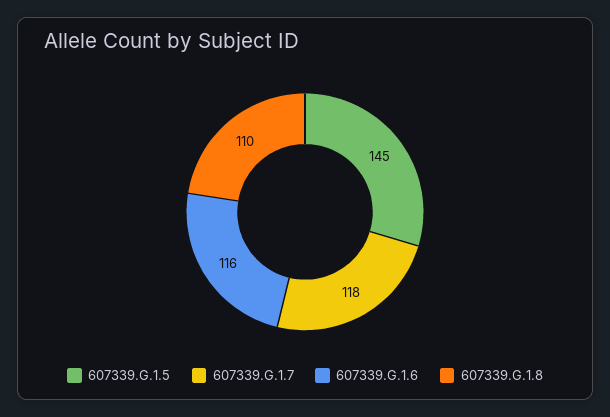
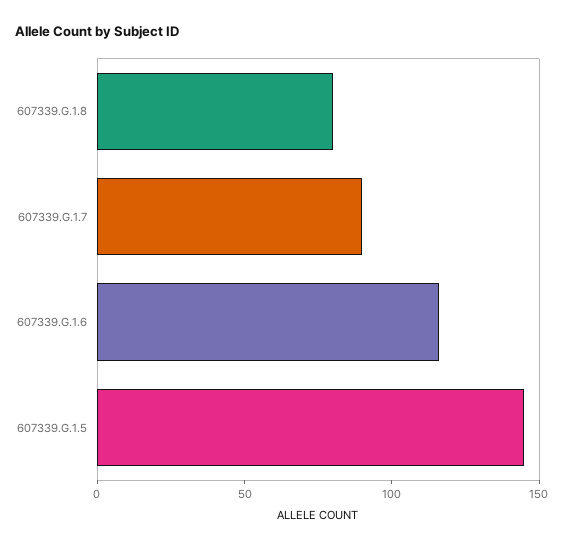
  {
    "607339.G.1.5": 145,
-   "607339.G.1.7": 118,
+   "607339.G.1.7": 90,
    "607339.G.1.6": 116,
-   "607339.G.1.8": 110
+   "607339.G.1.8": 80
  }

